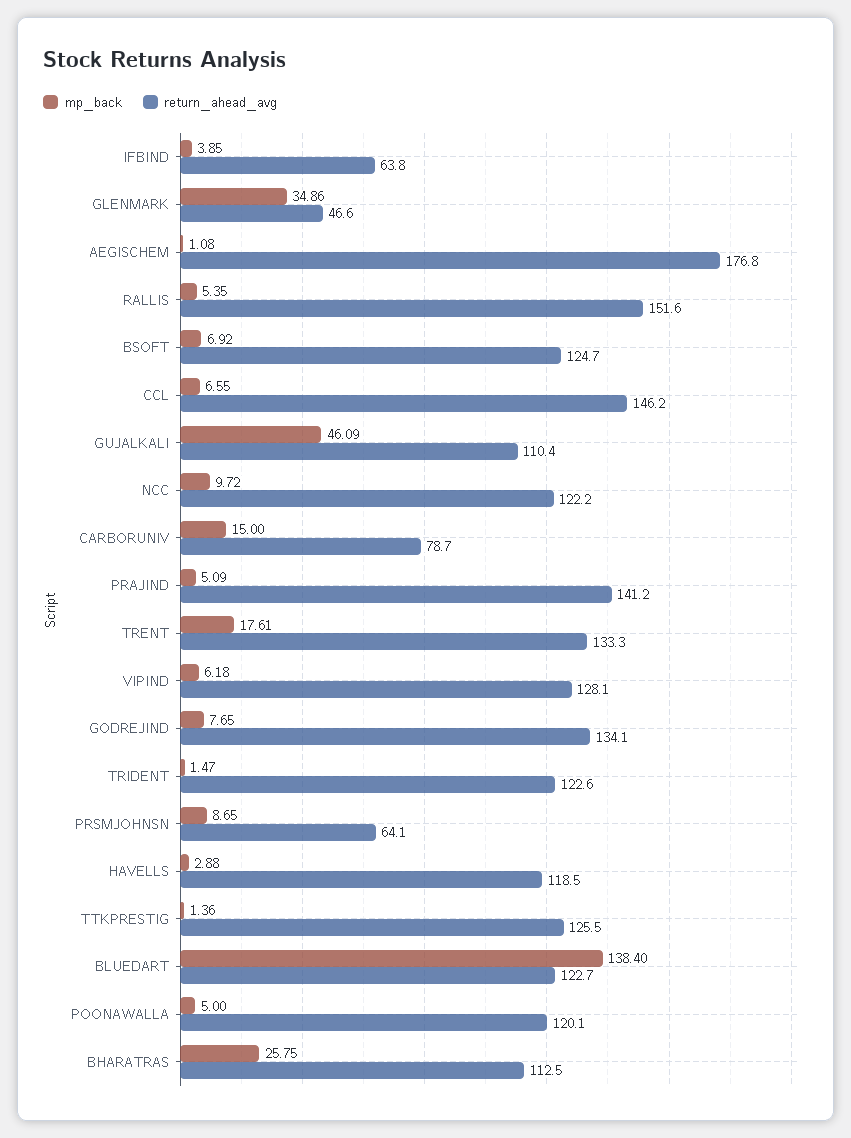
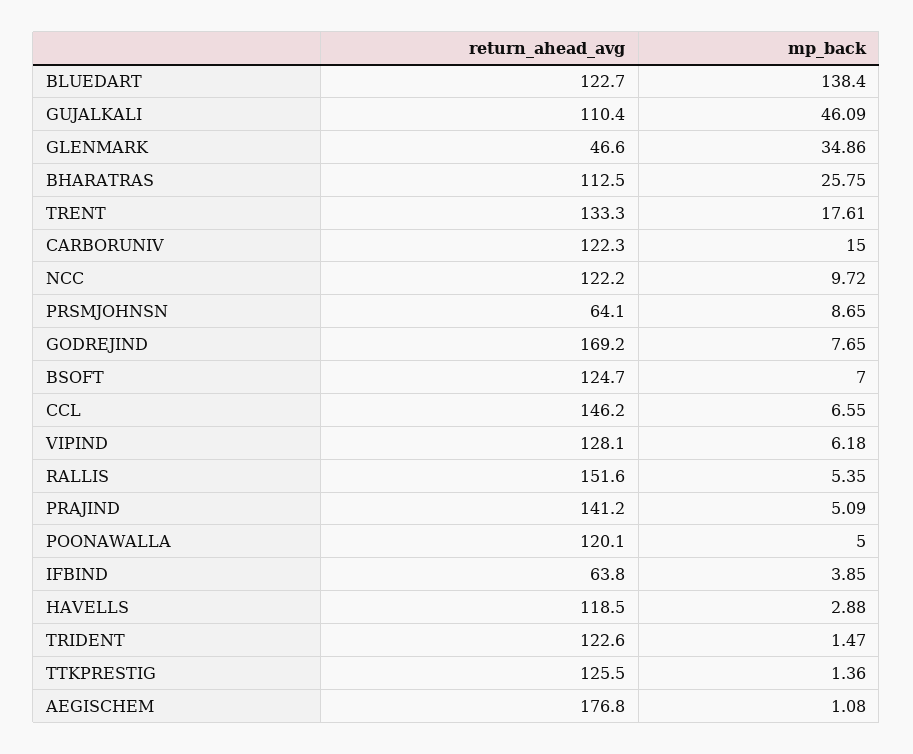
  {
    "mp_back": {
      "IFBIND": 3.85,
      "GLENMARK": 34.86,
      "AEGISCHEM": 1.08,
      "RALLIS": 5.35,
-     "BSOFT": 6.92,
+     "BSOFT": 7,
      "CCL": 6.55,
      "GUJALKALI": 46.09,
      "NCC": 9.72,
      "CARBORUNIV": 15,
      "PRAJIND": 5.09,
      "TRENT": 17.61,
      "VIPIND": 6.18,
      "GODREJIND": 7.65,
      "TRIDENT": 1.47,
      "PRSMJOHNSN": 8.65,
      "HAVELLS": 2.88,
      "TTKPRESTIG": 1.36,
      "BLUEDART": 138.4,
      "POONAWALLA": 5,
      "BHARATRAS": 25.75
    },
    "return_ahead_avg": {
      "IFBIND": 63.8,
      "GLENMARK": 46.6,
      "AEGISCHEM": 176.8,
      "RALLIS": 151.6,
      "BSOFT": 124.7,
      "CCL": 146.2,
      "GUJALKALI": 110.4,
      "NCC": 122.2,
-     "CARBORUNIV": 78.7,
+     "CARBORUNIV": 122.3,
      "PRAJIND": 141.2,
      "TRENT": 133.3,
      "VIPIND": 128.1,
-     "GODREJIND": 134.1,
+     "GODREJIND": 169.2,
      "TRIDENT": 122.6,
      "PRSMJOHNSN": 64.1,
      "HAVELLS": 118.5,
      "TTKPRESTIG": 125.5,
      "BLUEDART": 122.7,
      "POONAWALLA": 120.1,
      "BHARATRAS": 112.5
    }
  }

